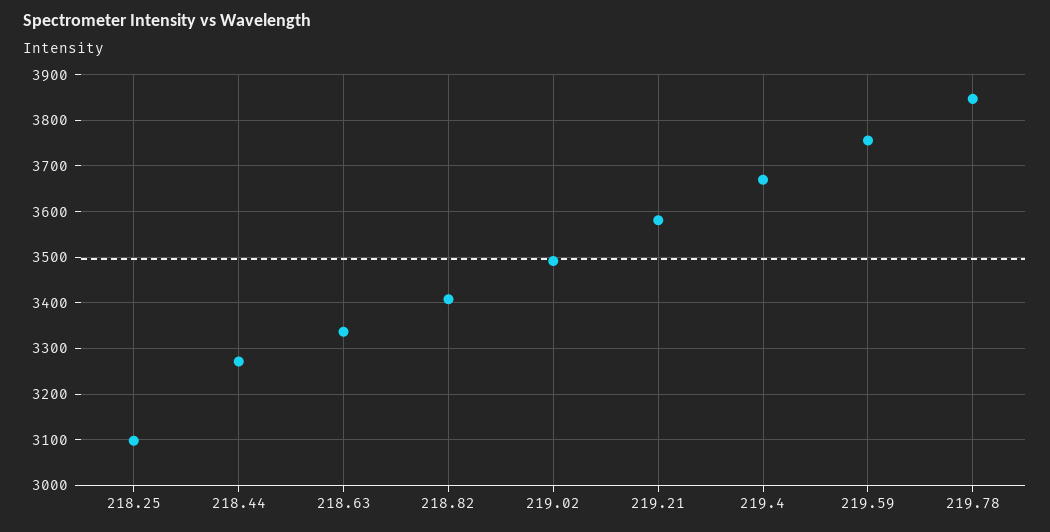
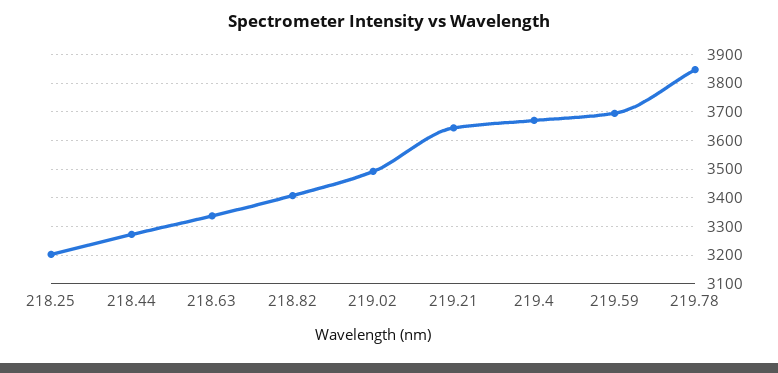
  {
-   "218.25": 3100,
+   "218.25": 3200,
    "218.44": 3280,
    "218.63": 3340,
    "218.82": 3400,
    "219.02": 3500,
-   "219.21": 3580,
+   "219.21": 3650,
    "219.4": 3680,
-   "219.59": 3760,
+   "219.59": 3700,
    "219.78": 3840
  }

